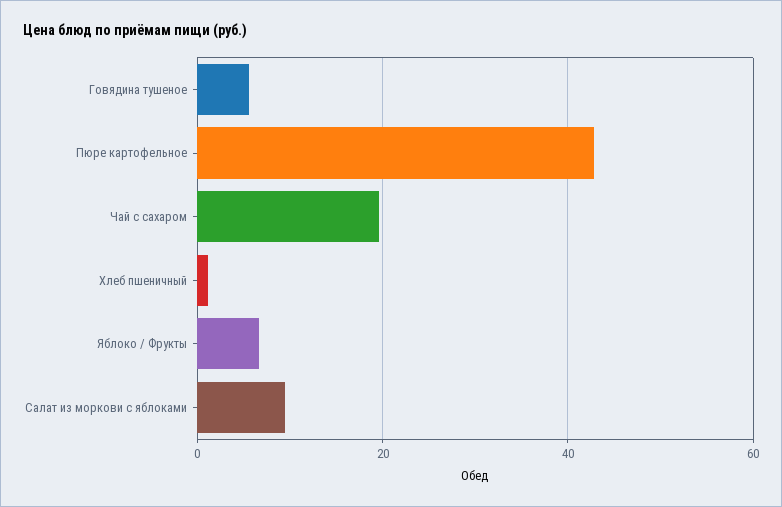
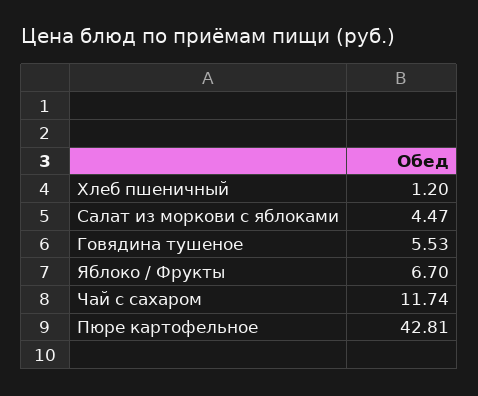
  {
    "Говядина тушеное": 5.53,
    "Пюре картофельное": 42.81,
-   "Чай с сахаром": 20,
+   "Чай с сахаром": 11.74,
    "Хлеб пшеничный": 1.2,
    "Яблоко / Фрукты": 6.7,
-   "Салат из моркови с яблоками": 10
+   "Салат из моркови с яблоками": 4.47
  }

